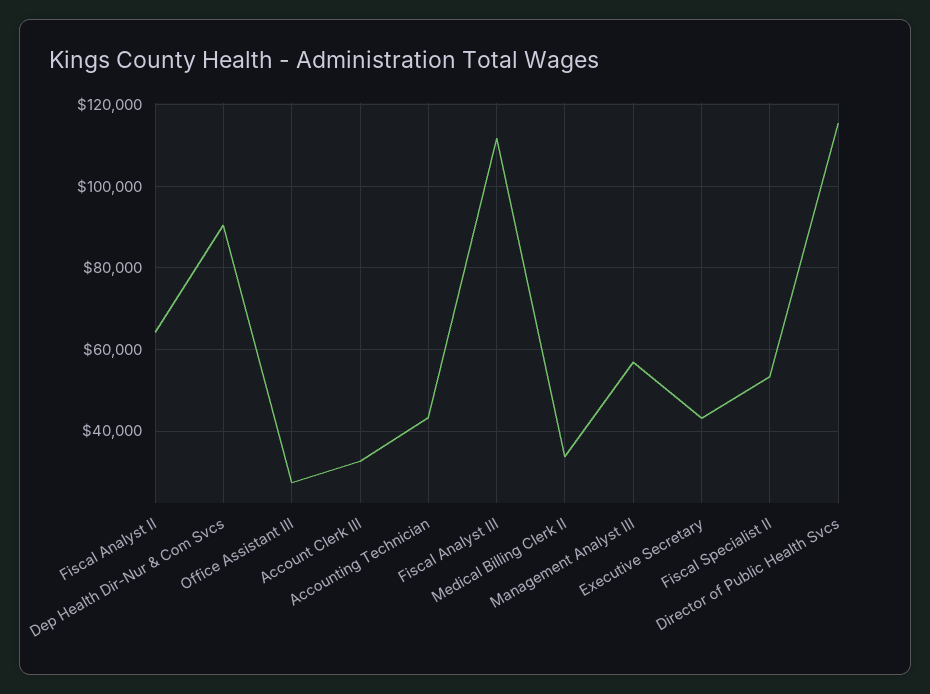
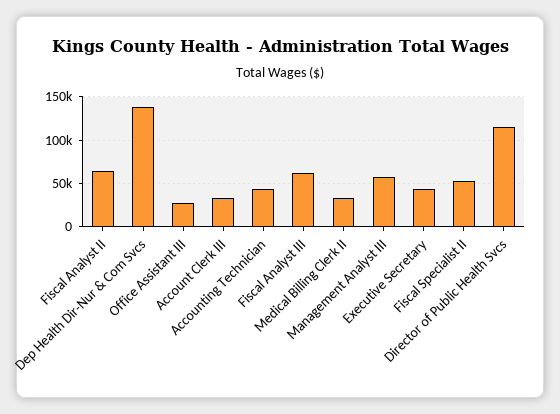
  {
    "Fiscal Analyst II": 64000,
-   "Dep Health Dir-Nur & Com Svcs": 90000,
+   "Dep Health Dir-Nur & Com Svcs": 140000,
    "Office Assistant III": 28000,
    "Account Clerk III": 32000,
    "Accounting Technician": 44000,
-   "Fiscal Analyst III": 112000,
+   "Fiscal Analyst III": 60000,
    "Medical Billing Clerk II": 34000,
    "Management Analyst III": 56000,
    "Executive Secretary": 44000,
    "Fiscal Specialist II": 54000,
    "Director of Public Health Svcs": 116000
  }

